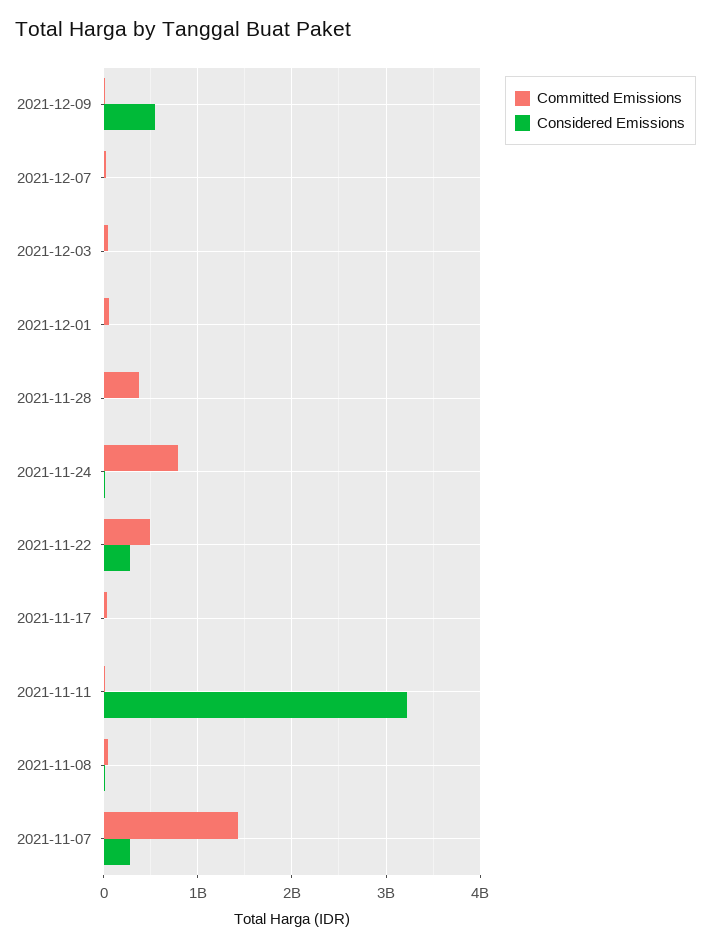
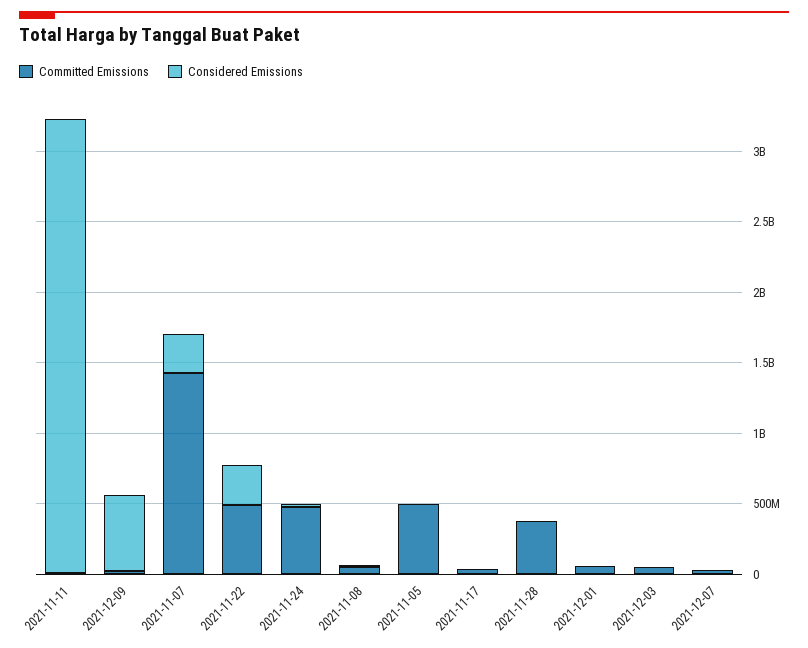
  {
    "Committed Emissions": {
      "2021-12-09": 0,
      "2021-12-07": 0,
      "2021-12-03": 100000000,
      "2021-12-01": 100000000,
      "2021-11-28": 400000000,
-     "2021-11-24": 800000000,
+     "2021-11-24": 500000000,
      "2021-11-22": 500000000,
      "2021-11-17": 0,
      "2021-11-11": 0,
      "2021-11-08": 0,
-     "2021-11-07": 1400000000
+     "2021-11-07": 1400000000,
+     "2021-11-05": 500000000
    },
    "Considered Emissions": {
      "2021-12-09": 500000000,
      "2021-12-07": 0,
      "2021-12-03": 0,
      "2021-12-01": 0,
      "2021-11-28": 0,
      "2021-11-24": 0,
      "2021-11-22": 300000000,
      "2021-11-17": 0,
      "2021-11-11": 3200000000,
      "2021-11-08": 0,
-     "2021-11-07": 300000000
+     "2021-11-07": 300000000,
+     "2021-11-05": 0
    }
  }

